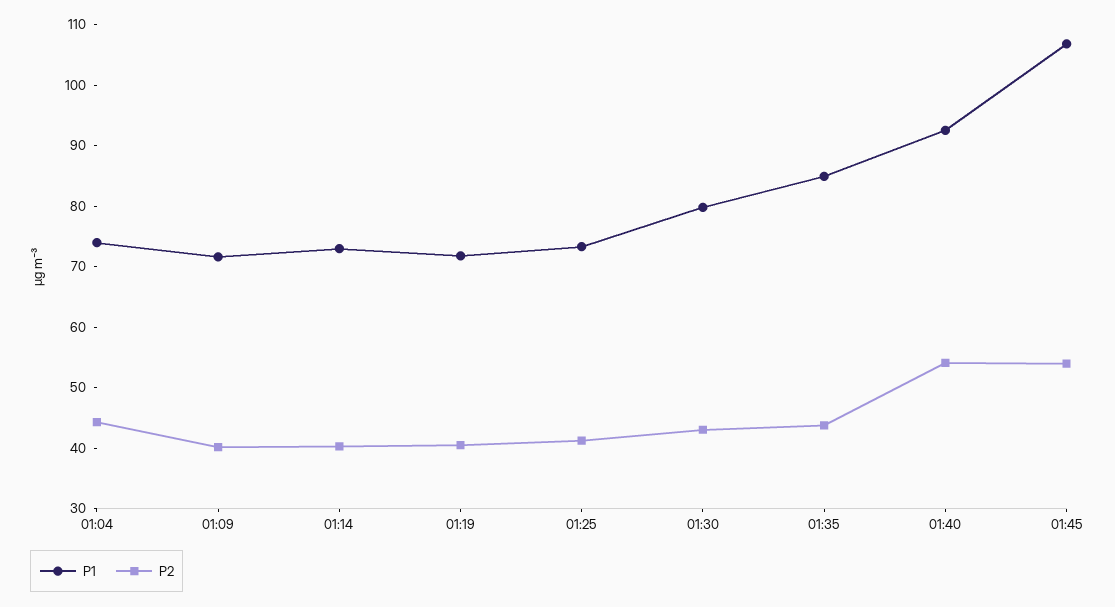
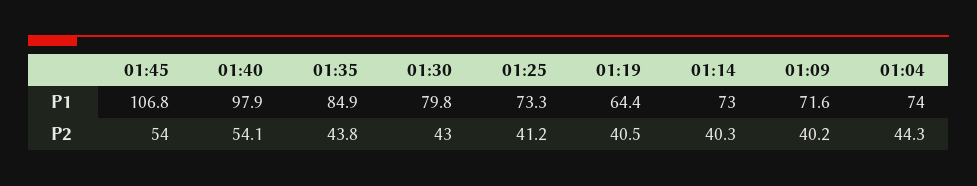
  {
    "P1": {
      "01:04": 74,
      "01:09": 71.6,
      "01:14": 73,
-     "01:19": 72,
+     "01:19": 64.4,
      "01:25": 73.3,
      "01:30": 79.8,
      "01:35": 84.9,
-     "01:40": 92,
+     "01:40": 97.9,
      "01:45": 106.8
    },
    "P2": {
      "01:04": 44.3,
      "01:09": 40.2,
      "01:14": 40.3,
      "01:19": 40.5,
      "01:25": 41.2,
      "01:30": 43,
      "01:35": 43.8,
      "01:40": 54.1,
      "01:45": 54
    }
  }

